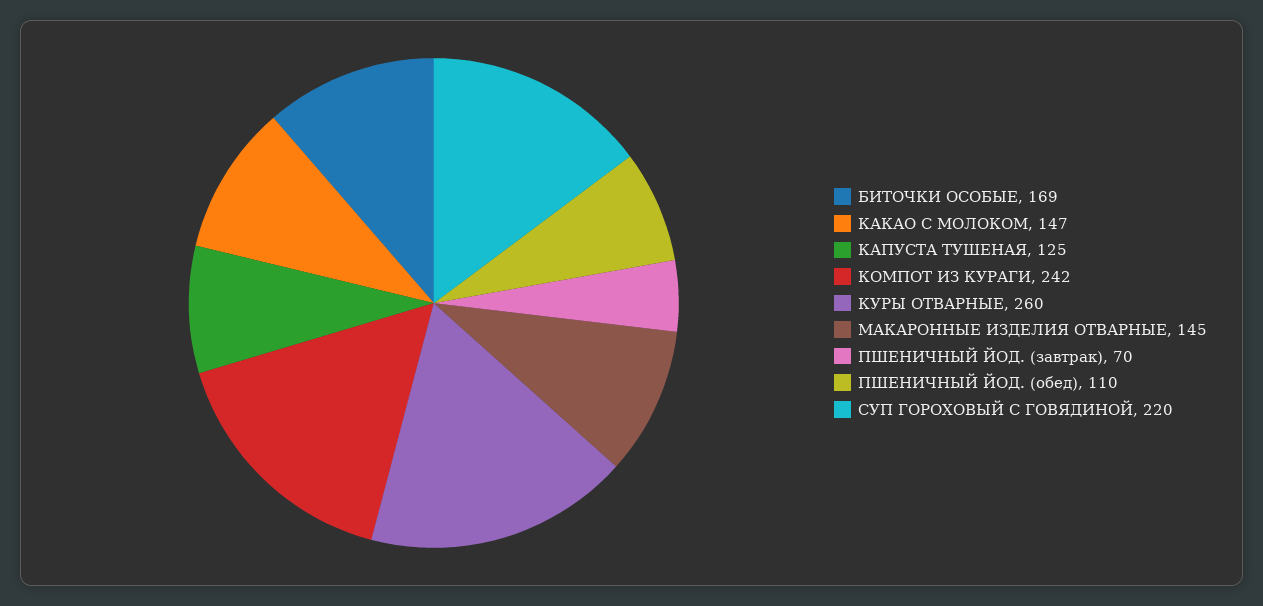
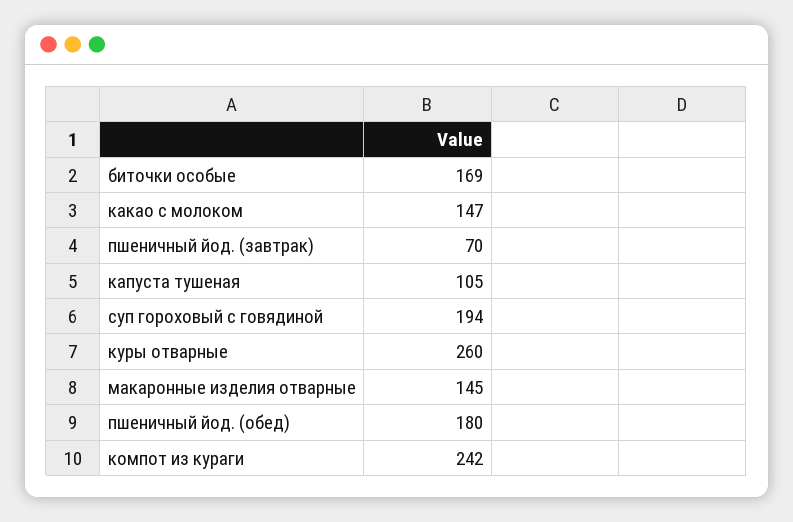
  {
    "БИТОЧКИ ОСОБЫЕ": 169,
    "КАКАО С МОЛОКОМ": 147,
-   "КАПУСТА ТУШЕНАЯ": 125,
+   "КАПУСТА ТУШЕНАЯ": 105,
    "КОМПОТ ИЗ КУРАГИ": 242,
    "КУРЫ ОТВАРНЫЕ": 260,
    "МАКАРОННЫЕ ИЗДЕЛИЯ ОТВАРНЫЕ": 145,
    "ПШЕНИЧНЫЙ ЙОД. (завтрак)": 70,
-   "ПШЕНИЧНЫЙ ЙОД. (обед)": 110,
+   "ПШЕНИЧНЫЙ ЙОД. (обед)": 180,
-   "СУП ГОРОХОВЫЙ С ГОВЯДИНОЙ": 220
+   "СУП ГОРОХОВЫЙ С ГОВЯДИНОЙ": 194
  }

